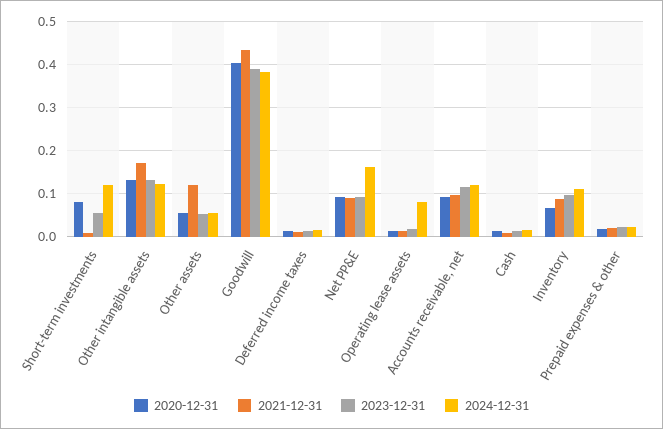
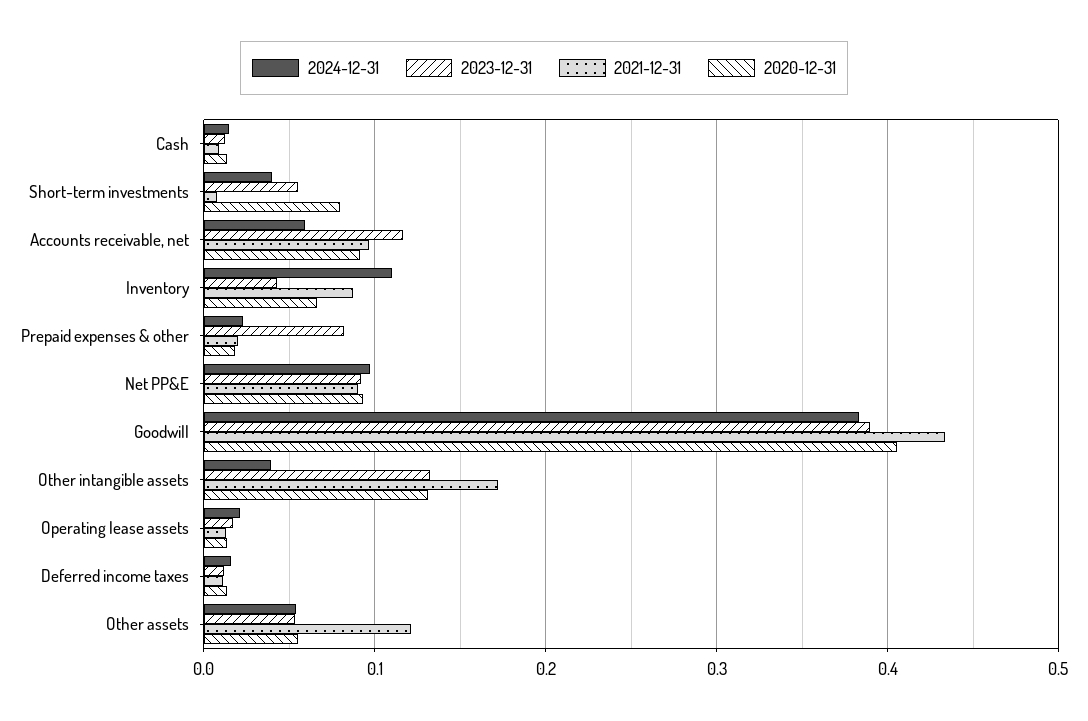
  {
    "2020-12-31": {
      "Short-term investments": 0.08,
      "Other intangible assets": 0.13,
      "Other assets": 0.06,
      "Goodwill": 0.41,
      "Deferred income taxes": 0.01,
      "Net PP&E": 0.09,
      "Operating lease assets": 0.01,
      "Accounts receivable, net": 0.09,
      "Cash": 0.01,
      "Inventory": 0.07,
      "Prepaid expenses & other": 0.02
    },
    "2021-12-31": {
      "Short-term investments": 0.01,
      "Other intangible assets": 0.17,
      "Other assets": 0.12,
      "Goodwill": 0.43,
      "Deferred income taxes": 0.01,
      "Net PP&E": 0.09,
      "Operating lease assets": 0.01,
      "Accounts receivable, net": 0.1,
      "Cash": 0.01,
      "Inventory": 0.09,
      "Prepaid expenses & other": 0.02
    },
    "2023-12-31": {
      "Short-term investments": 0.06,
      "Other intangible assets": 0.13,
      "Other assets": 0.05,
      "Goodwill": 0.39,
      "Deferred income taxes": 0.01,
      "Net PP&E": 0.09,
      "Operating lease assets": 0.02,
      "Accounts receivable, net": 0.12,
      "Cash": 0.01,
-     "Inventory": 0.1,
+     "Inventory": 0.04,
-     "Prepaid expenses & other": 0.02
+     "Prepaid expenses & other": 0.08
    },
    "2024-12-31": {
-     "Short-term investments": 0.12,
+     "Short-term investments": 0.04,
-     "Other intangible assets": 0.12,
+     "Other intangible assets": 0.04,
      "Other assets": 0.05,
      "Goodwill": 0.38,
      "Deferred income taxes": 0.02,
-     "Net PP&E": 0.16,
+     "Net PP&E": 0.1,
-     "Operating lease assets": 0.08,
+     "Operating lease assets": 0.02,
-     "Accounts receivable, net": 0.12,
+     "Accounts receivable, net": 0.06,
      "Cash": 0.01,
      "Inventory": 0.11,
      "Prepaid expenses & other": 0.02
    }
  }

